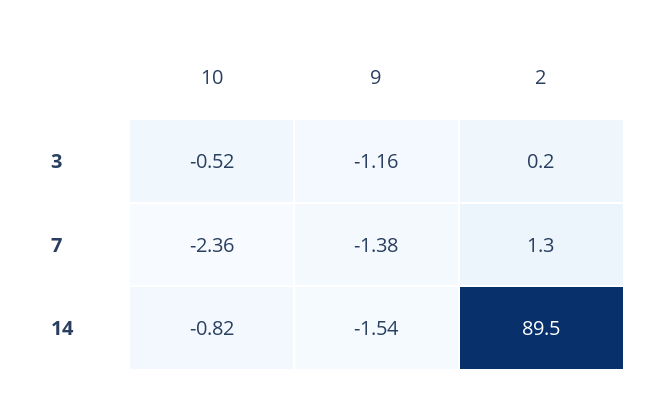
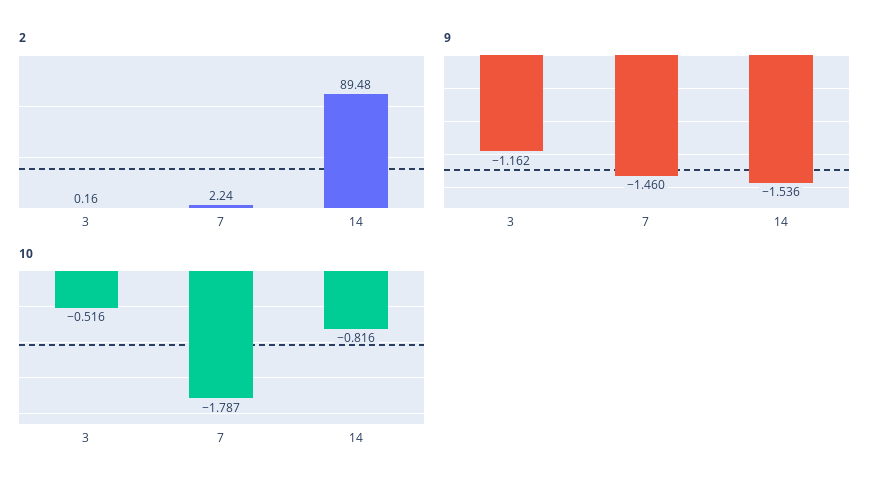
  {
    "10": {
      "3": -0.516,
-     "7": -2.36,
+     "7": -1.787,
      "14": -0.816
    },
    "9": {
      "3": -1.162,
-     "7": -1.38,
+     "7": -1.46,
      "14": -1.536
    },
    "2": {
      "3": 0.16,
-     "7": 1.3,
+     "7": 2.24,
      "14": 89.48
    }
  }

